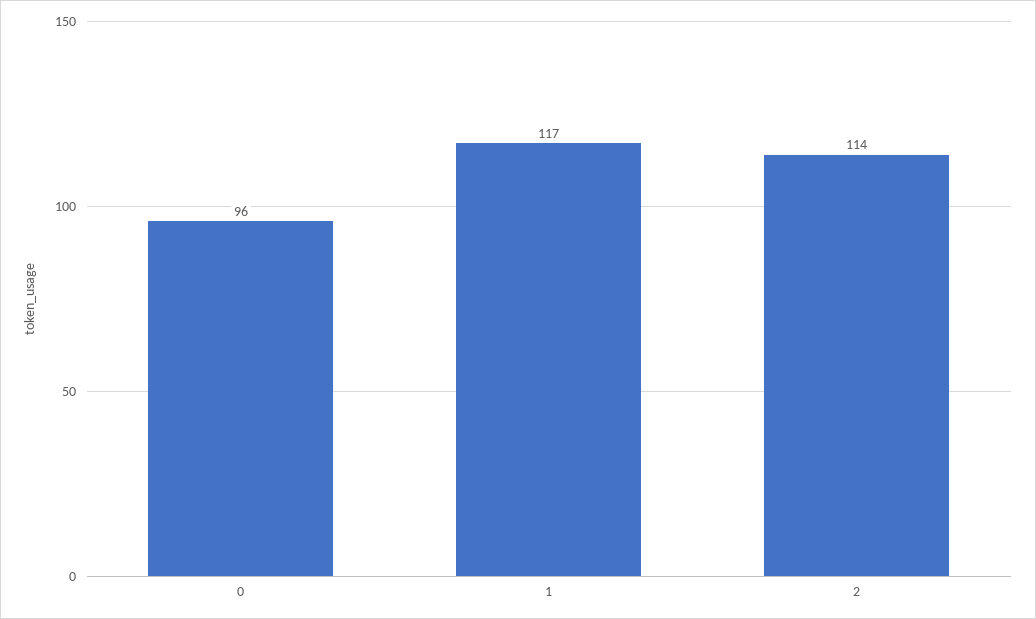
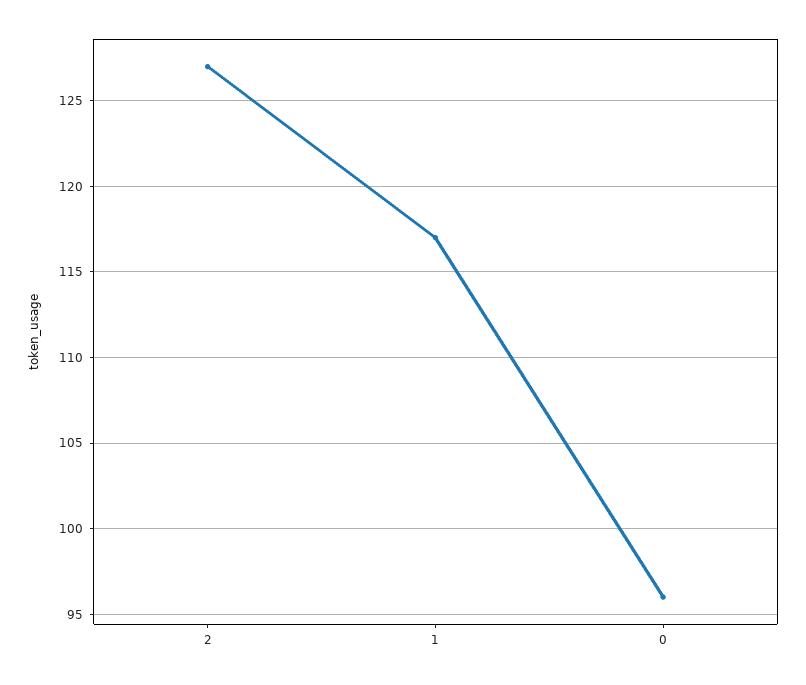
  {
    "0": 96,
    "1": 117,
-   "2": 114
+   "2": 127
  }

